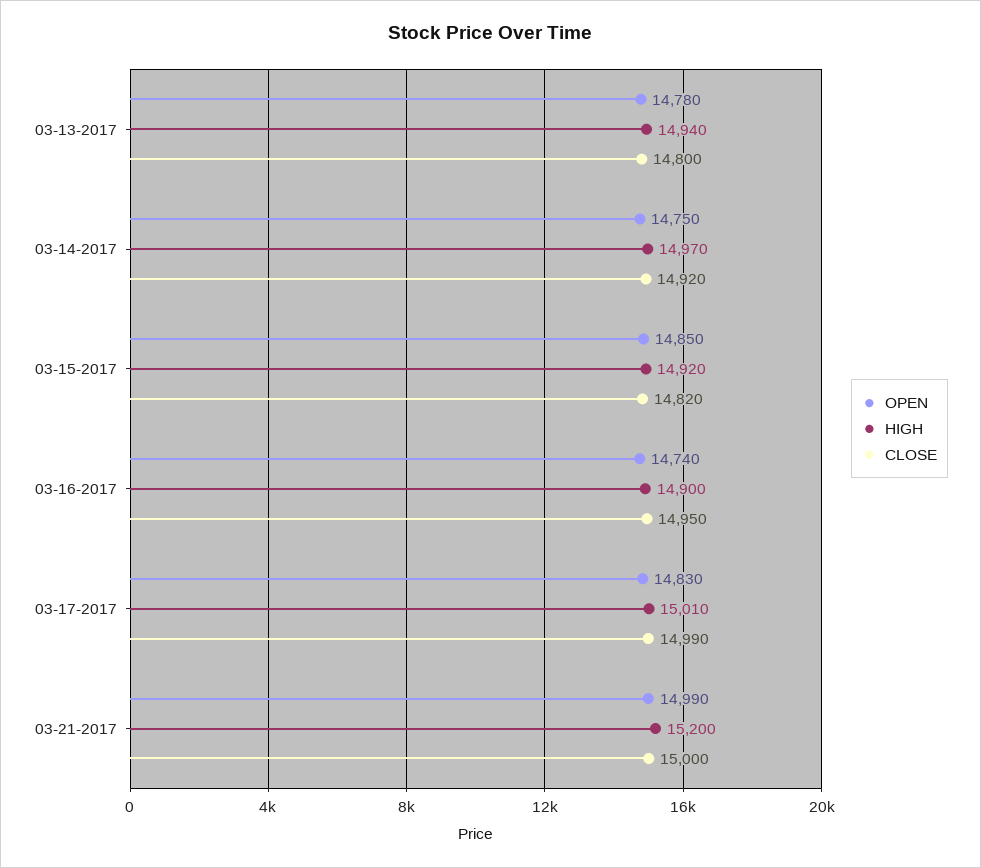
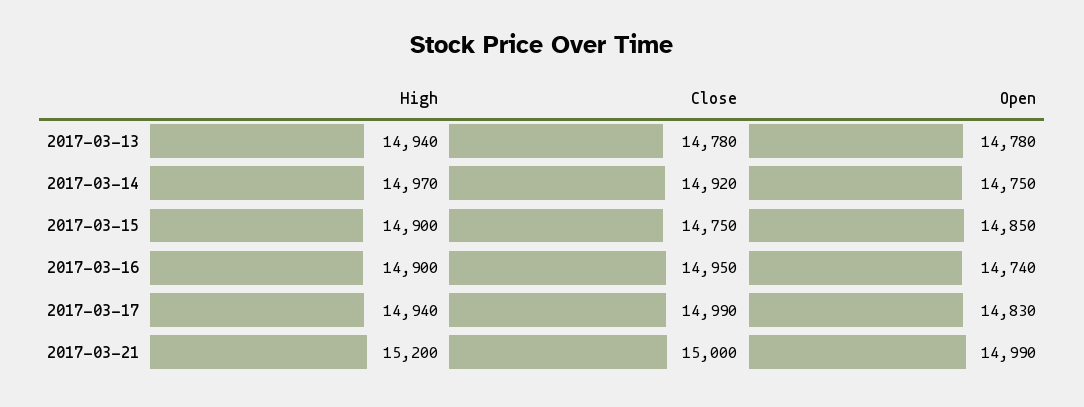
  {
    "OPEN": {
      "03-13-2017": 14780,
      "03-14-2017": 14750,
      "03-15-2017": 14850,
      "03-16-2017": 14740,
      "03-17-2017": 14830,
      "03-21-2017": 14990
    },
    "HIGH": {
      "03-13-2017": 14940,
      "03-14-2017": 14970,
-     "03-15-2017": 14920,
+     "03-15-2017": 14900,
      "03-16-2017": 14900,
-     "03-17-2017": 15010,
+     "03-17-2017": 14940,
      "03-21-2017": 15200
    },
    "CLOSE": {
-     "03-13-2017": 14800,
+     "03-13-2017": 14780,
      "03-14-2017": 14920,
-     "03-15-2017": 14820,
+     "03-15-2017": 14750,
      "03-16-2017": 14950,
      "03-17-2017": 14990,
      "03-21-2017": 15000
    }
  }

